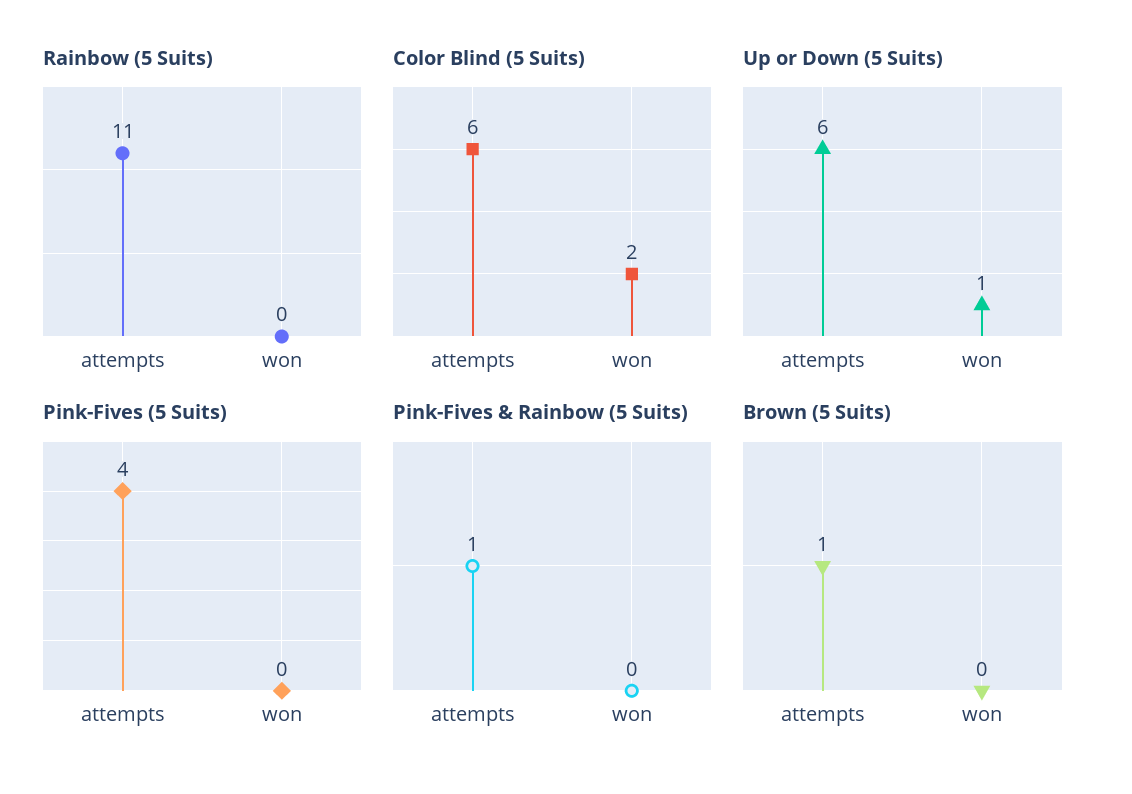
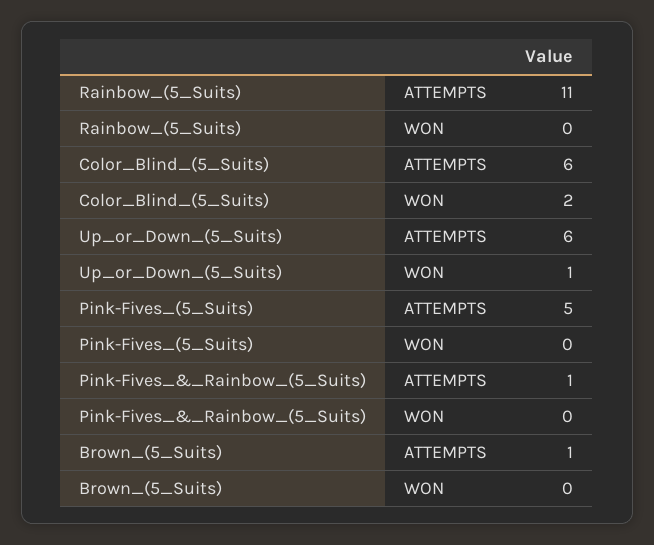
  {
    "Rainbow (5 Suits)": {
      "attempts": 11,
      "won": 0
    },
    "Color Blind (5 Suits)": {
      "attempts": 6,
      "won": 2
    },
    "Up or Down (5 Suits)": {
      "attempts": 6,
      "won": 1
    },
    "Pink-Fives (5 Suits)": {
-     "attempts": 4,
+     "attempts": 5,
      "won": 0
    },
    "Pink-Fives & Rainbow (5 Suits)": {
      "attempts": 1,
      "won": 0
    },
    "Brown (5 Suits)": {
      "attempts": 1,
      "won": 0
    }
  }

